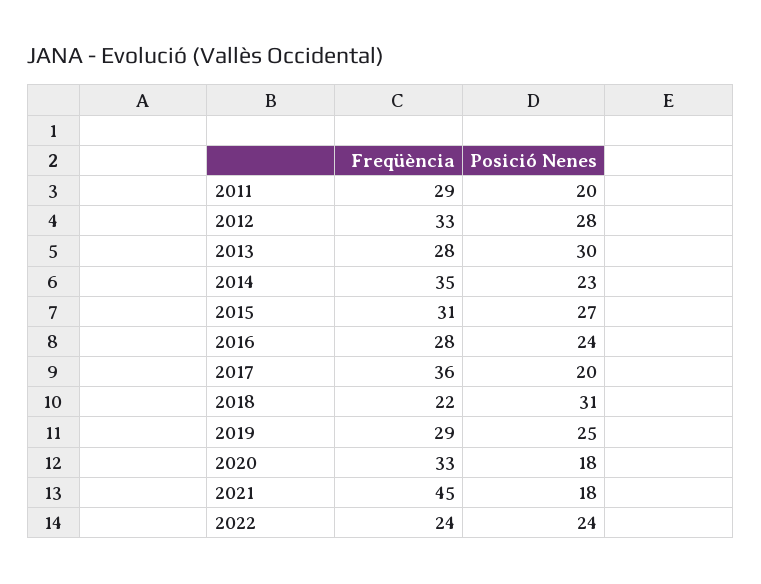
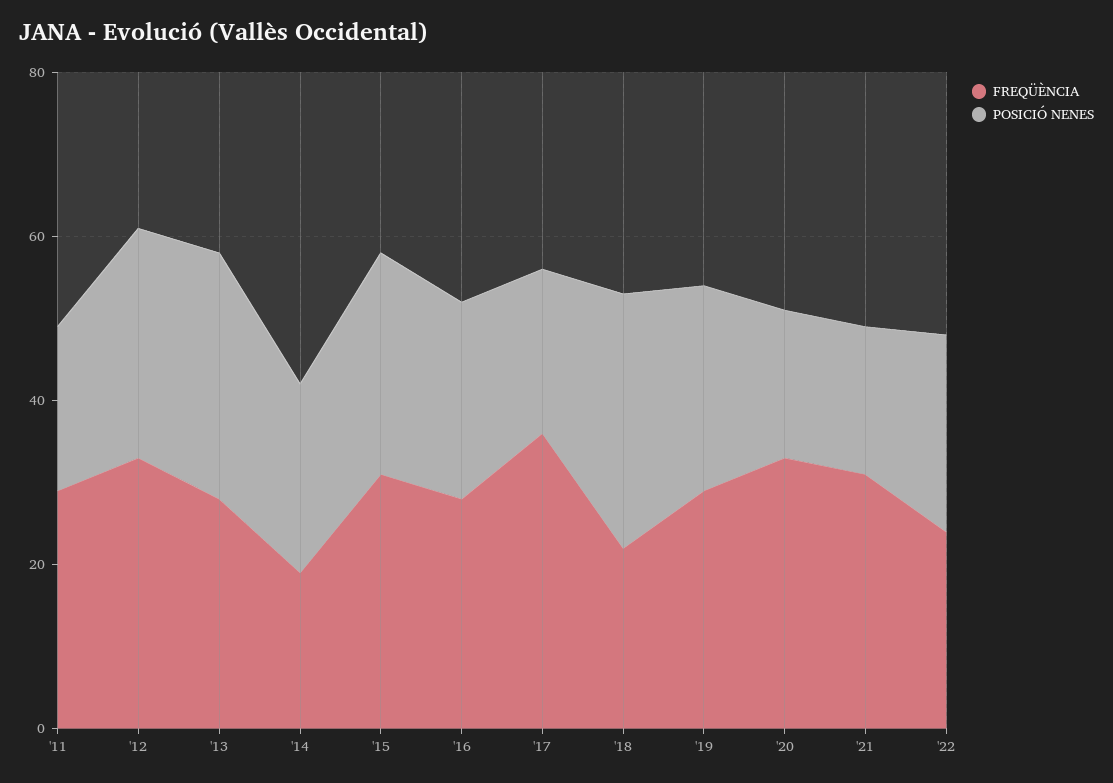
  {
    "Freqüència": {
      "2011": 29,
      "2012": 33,
      "2013": 28,
-     "2014": 35,
+     "2014": 20,
      "2015": 31,
      "2016": 28,
      "2017": 36,
      "2018": 22,
      "2019": 29,
      "2020": 33,
-     "2021": 45,
+     "2021": 30,
      "2022": 24
    },
    "Posició Nenes": {
      "2011": 20,
      "2012": 28,
      "2013": 30,
      "2014": 23,
      "2015": 27,
      "2016": 24,
      "2017": 20,
      "2018": 31,
      "2019": 25,
      "2020": 18,
      "2021": 18,
      "2022": 24
    }
  }

